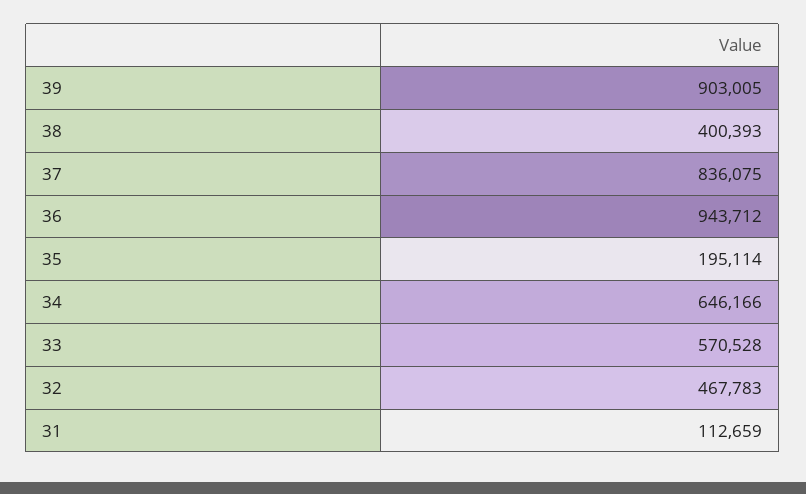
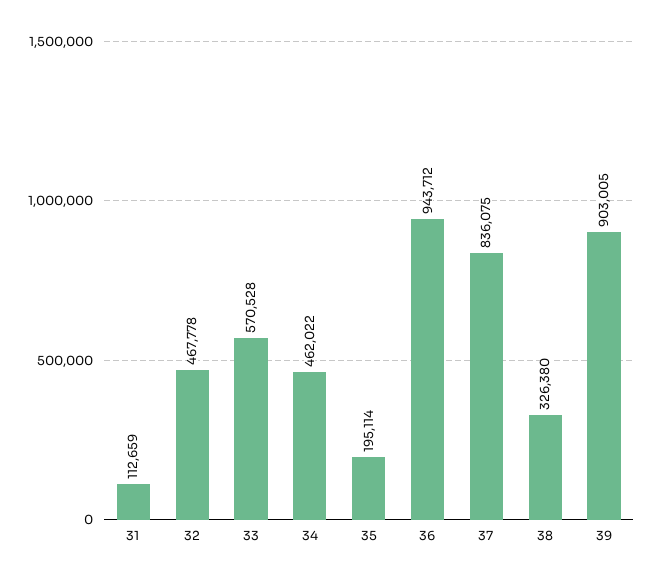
  {
    "39": 903005,
-   "38": 400393,
+   "38": 326380,
    "37": 836075,
    "36": 943712,
    "35": 195114,
-   "34": 646166,
+   "34": 462022,
    "33": 570528,
-   "32": 467783,
+   "32": 467778,
    "31": 112659
  }

